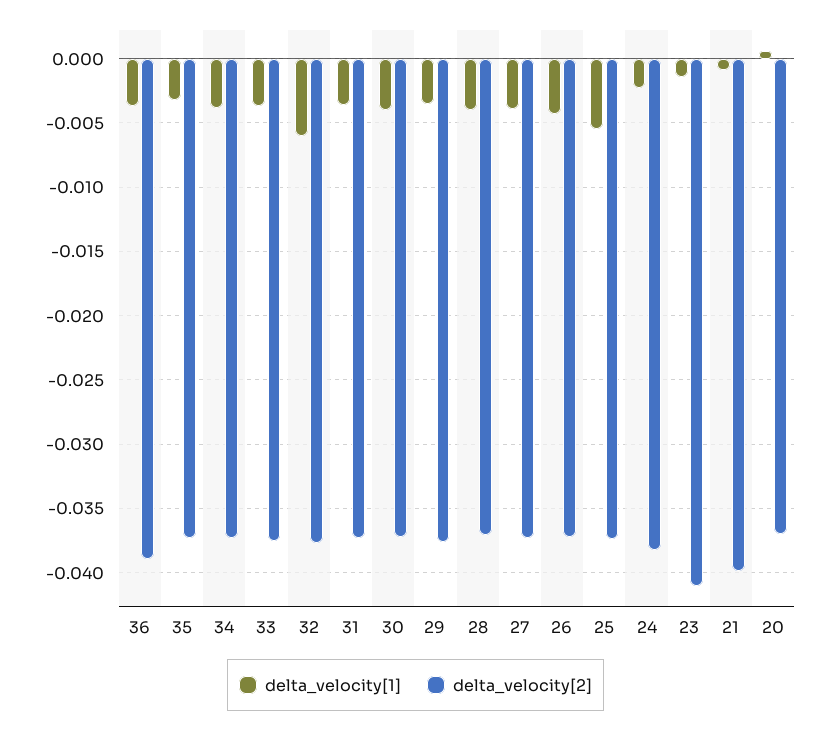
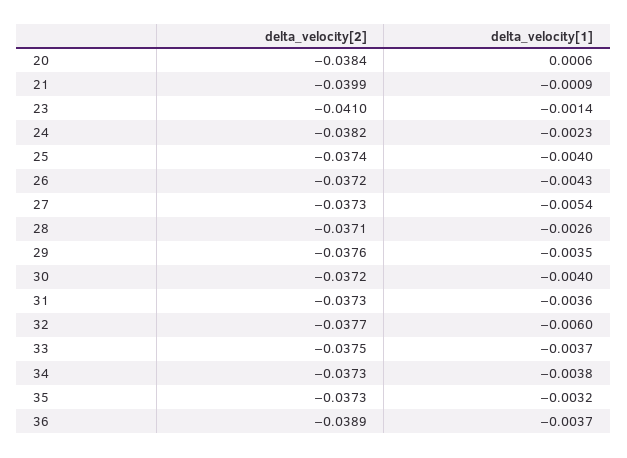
  {
    "delta_velocity[1]": {
      "36": -0.0037,
      "35": -0.0032,
      "34": -0.0038,
      "33": -0.0037,
      "32": -0.006,
      "31": -0.0036,
      "30": -0.004,
      "29": -0.0035,
-     "28": -0.004,
+     "28": -0.0026,
-     "27": -0.004,
+     "27": -0.0054,
      "26": -0.0043,
-     "25": -0.0055,
+     "25": -0.004,
      "24": -0.0023,
      "23": -0.0014,
      "21": -0.0009,
      "20": 0.0006
    },
    "delta_velocity[2]": {
      "36": -0.0389,
      "35": -0.0373,
      "34": -0.0373,
      "33": -0.0375,
      "32": -0.0377,
      "31": -0.0373,
      "30": -0.0372,
      "29": -0.0376,
      "28": -0.0371,
      "27": -0.0373,
      "26": -0.0372,
      "25": -0.0374,
      "24": -0.0382,
      "23": -0.041,
      "21": -0.0399,
-     "20": -0.037
+     "20": -0.0384
    }
  }

